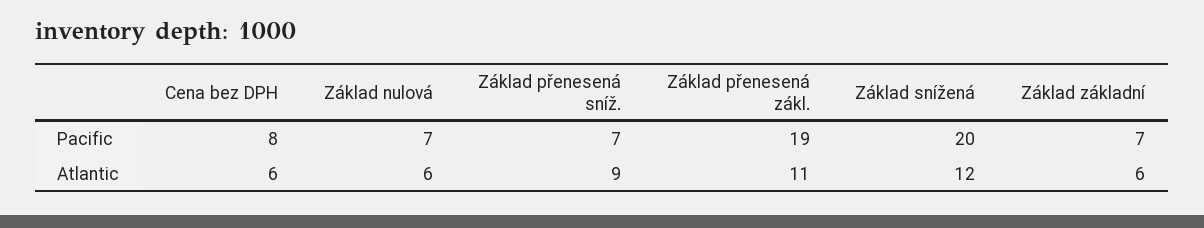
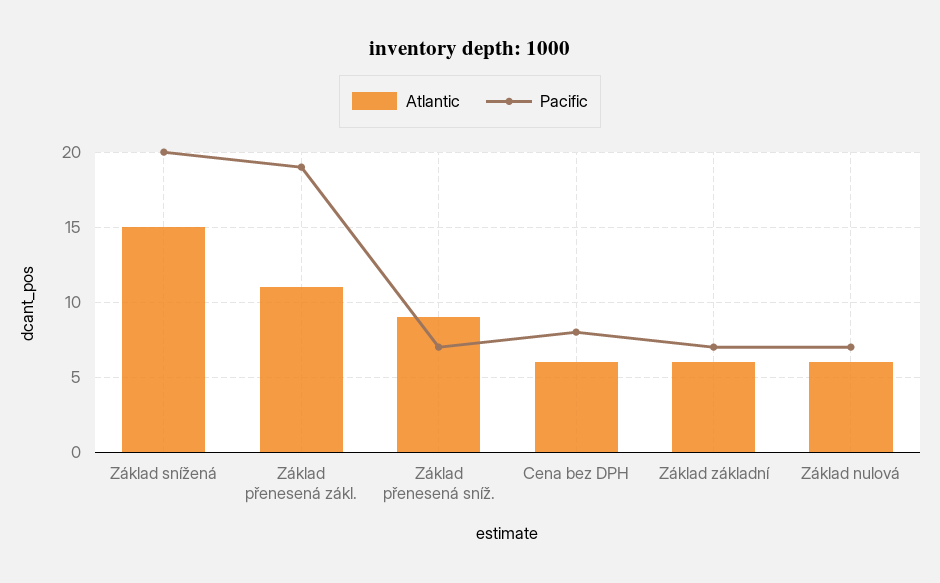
  {
    "Pacific": {
      "Cena bez DPH": 8,
      "Základ nulová": 7,
      "Základ přenesená sníž.": 7,
      "Základ přenesená zákl.": 19,
      "Základ snížená": 20,
      "Základ základní": 7
    },
    "Atlantic": {
      "Cena bez DPH": 6,
      "Základ nulová": 6,
      "Základ přenesená sníž.": 9,
      "Základ přenesená zákl.": 11,
-     "Základ snížená": 12,
+     "Základ snížená": 15,
      "Základ základní": 6
    }
  }

